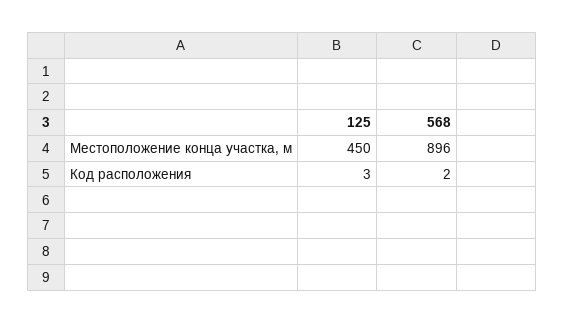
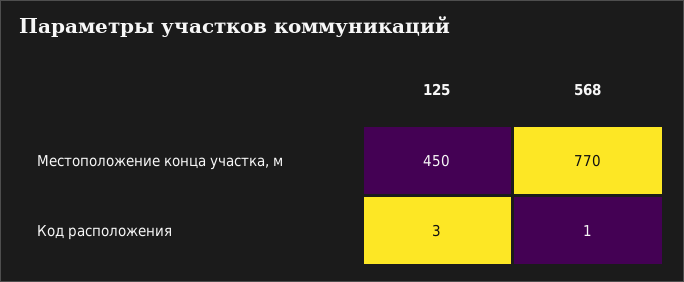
  {
    "125": {
      "Местоположение конца участка, м": 450,
      "Код расположения": 3
    },
    "568": {
-     "Местоположение конца участка, м": 896,
+     "Местоположение конца участка, м": 770,
-     "Код расположения": 2
+     "Код расположения": 1
    }
  }

